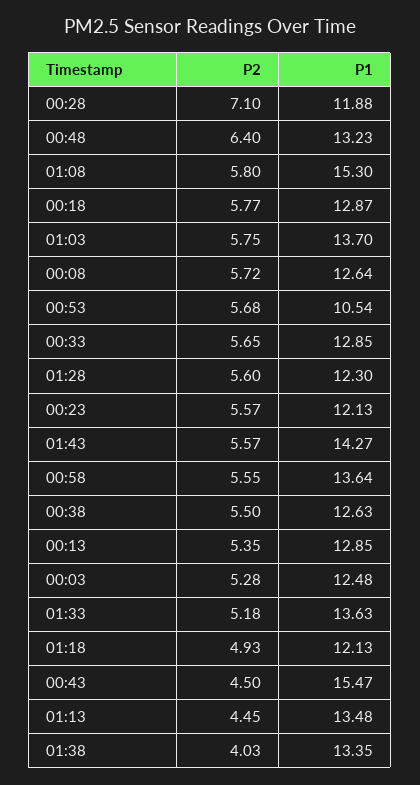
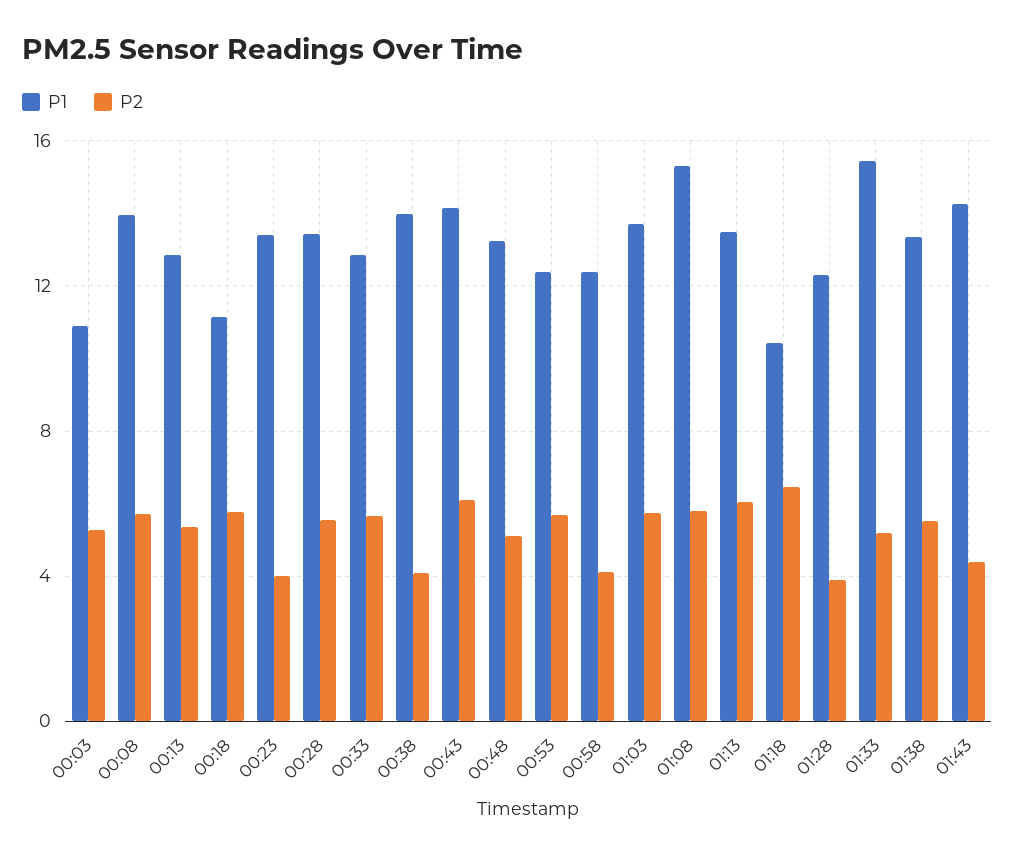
  {
    "P2": {
-     "00:28": 7.1,
+     "00:28": 5.5,
-     "00:48": 6.4,
+     "00:48": 5,
      "01:08": 5.8,
      "00:18": 5.77,
      "01:03": 5.75,
      "00:08": 5.72,
      "00:53": 5.68,
      "00:33": 5.65,
-     "01:28": 5.6,
+     "01:28": 4,
-     "00:23": 5.57,
+     "00:23": 4,
-     "01:43": 5.57,
+     "01:43": 4.5,
-     "00:58": 5.55,
+     "00:58": 4,
-     "00:38": 5.5,
+     "00:38": 4,
      "00:13": 5.35,
      "00:03": 5.28,
      "01:33": 5.18,
-     "01:18": 4.93,
+     "01:18": 6.5,
-     "00:43": 4.5,
+     "00:43": 6,
-     "01:13": 4.45,
+     "01:13": 6,
-     "01:38": 4.03
+     "01:38": 5.5
    },
    "P1": {
-     "00:28": 11.88,
+     "00:28": 13.5,
      "00:48": 13.23,
      "01:08": 15.3,
-     "00:18": 12.87,
+     "00:18": 11,
      "01:03": 13.7,
-     "00:08": 12.64,
+     "00:08": 14,
-     "00:53": 10.54,
+     "00:53": 12.5,
      "00:33": 12.85,
      "01:28": 12.3,
-     "00:23": 12.13,
+     "00:23": 13.5,
      "01:43": 14.27,
-     "00:58": 13.64,
+     "00:58": 12.5,
-     "00:38": 12.63,
+     "00:38": 14,
      "00:13": 12.85,
-     "00:03": 12.48,
+     "00:03": 11,
-     "01:33": 13.63,
+     "01:33": 15.5,
-     "01:18": 12.13,
+     "01:18": 10.5,
-     "00:43": 15.47,
+     "00:43": 14,
      "01:13": 13.48,
      "01:38": 13.35
    }
  }

